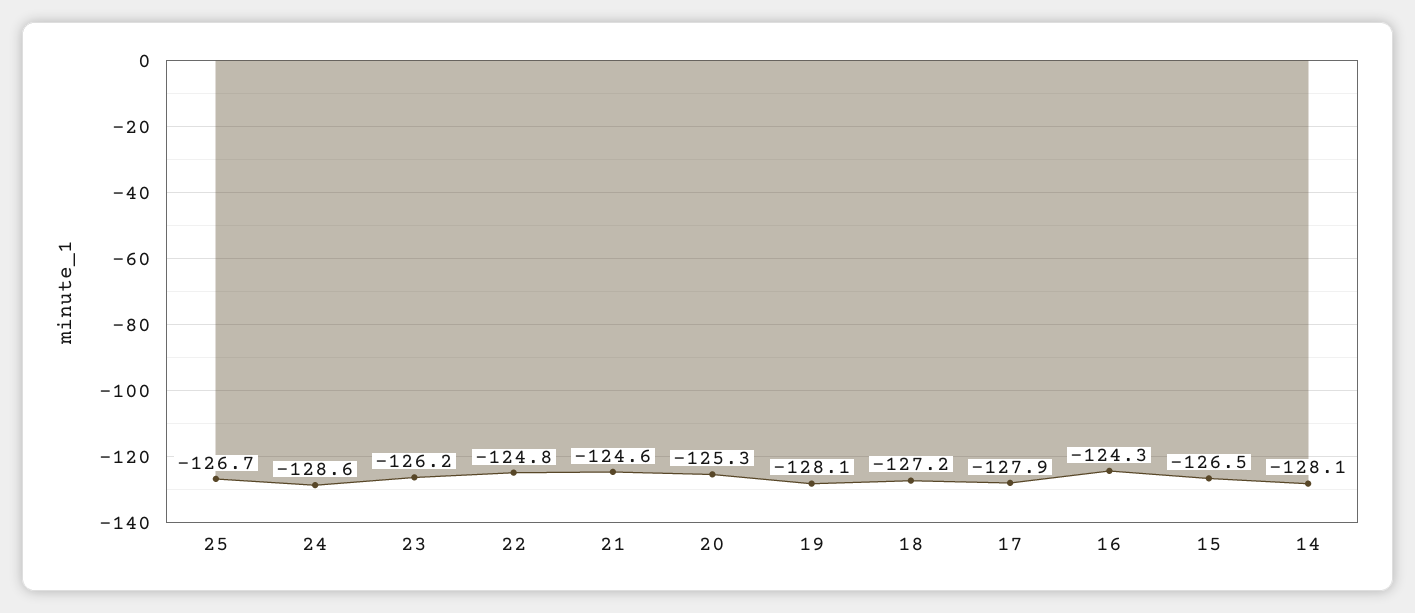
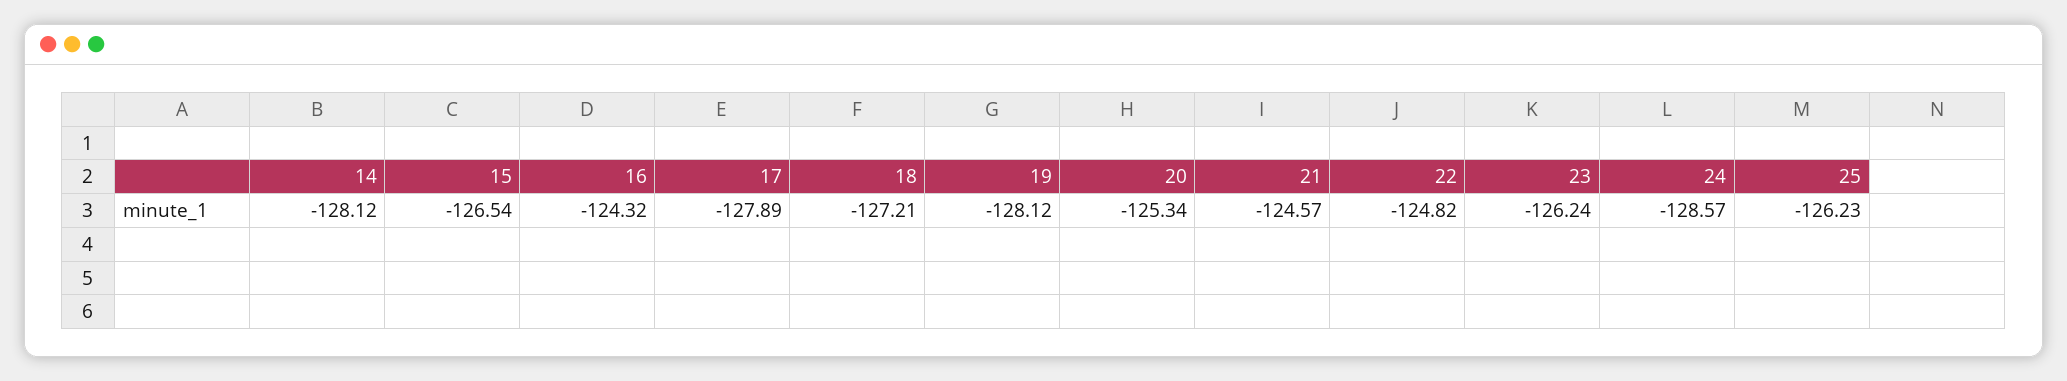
  {
-   "25": -126.7,
+   "25": -126.23,
    "24": -128.57,
    "23": -126.24,
    "22": -124.82,
    "21": -124.57,
    "20": -125.34,
    "19": -128.12,
    "18": -127.21,
    "17": -127.89,
    "16": -124.32,
    "15": -126.54,
    "14": -128.12
  }

